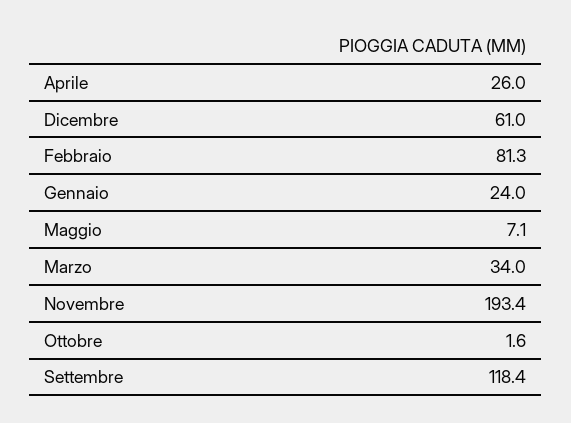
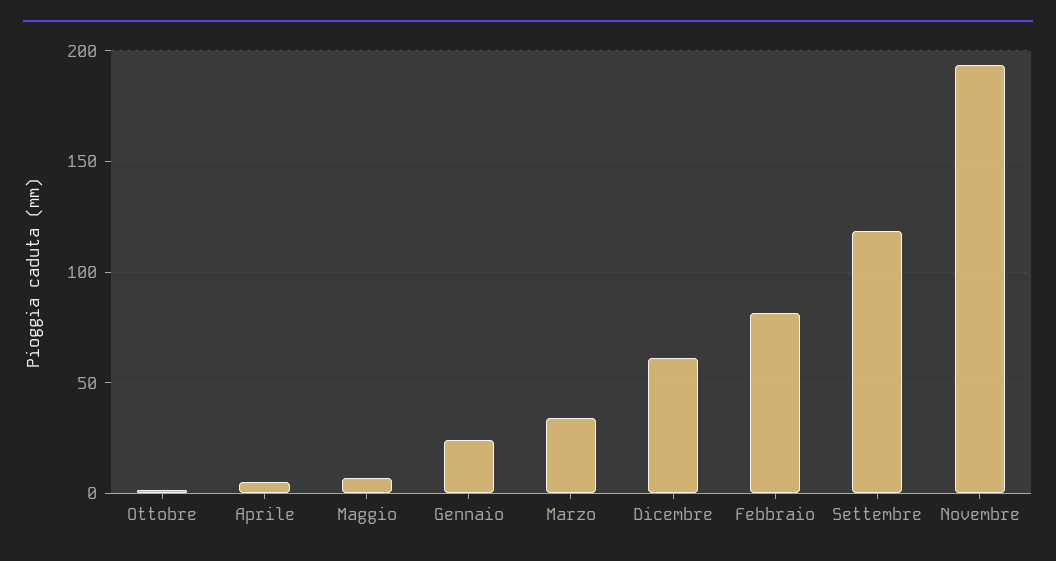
  {
-   "Aprile": 26,
+   "Aprile": 5,
    "Dicembre": 61,
    "Febbraio": 81.3,
    "Gennaio": 24,
    "Maggio": 7.1,
    "Marzo": 34,
    "Novembre": 193.4,
    "Ottobre": 1.6,
    "Settembre": 118.4
  }

